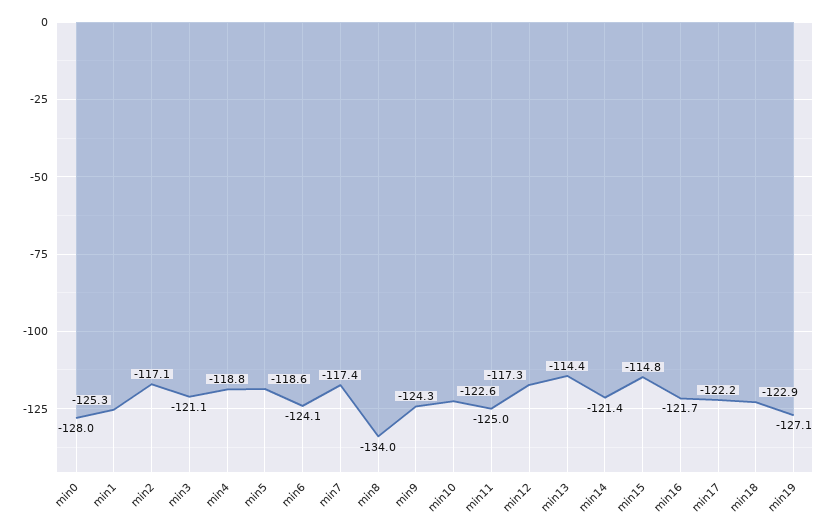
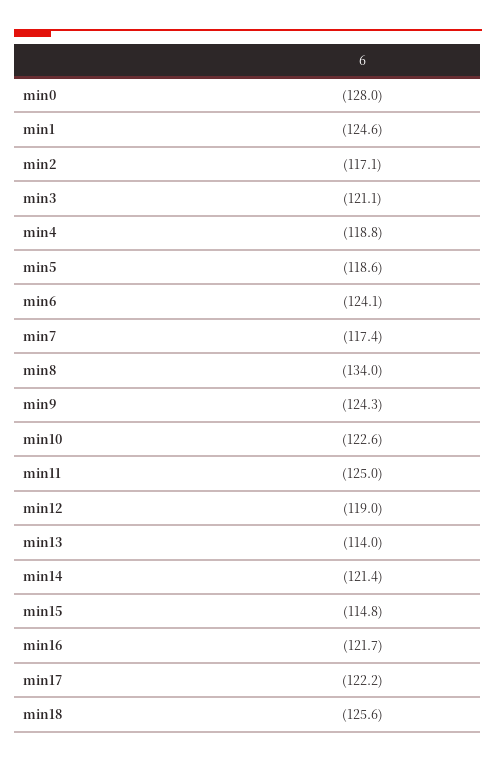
  {
    "min0": -128,
-   "min1": -125.3,
+   "min1": -124.6,
    "min2": -117.1,
    "min3": -121.1,
    "min4": -118.8,
    "min5": -118.6,
    "min6": -124.1,
    "min7": -117.4,
    "min8": -134,
    "min9": -124.3,
    "min10": -122.6,
    "min11": -125,
-   "min12": -117.3,
+   "min12": -119,
-   "min13": -114.4,
+   "min13": -114,
    "min14": -121.4,
    "min15": -114.8,
    "min16": -121.7,
    "min17": -122.2,
-   "min18": -122.9,
+   "min18": -125.6
-   "min19": -127.1
  }

